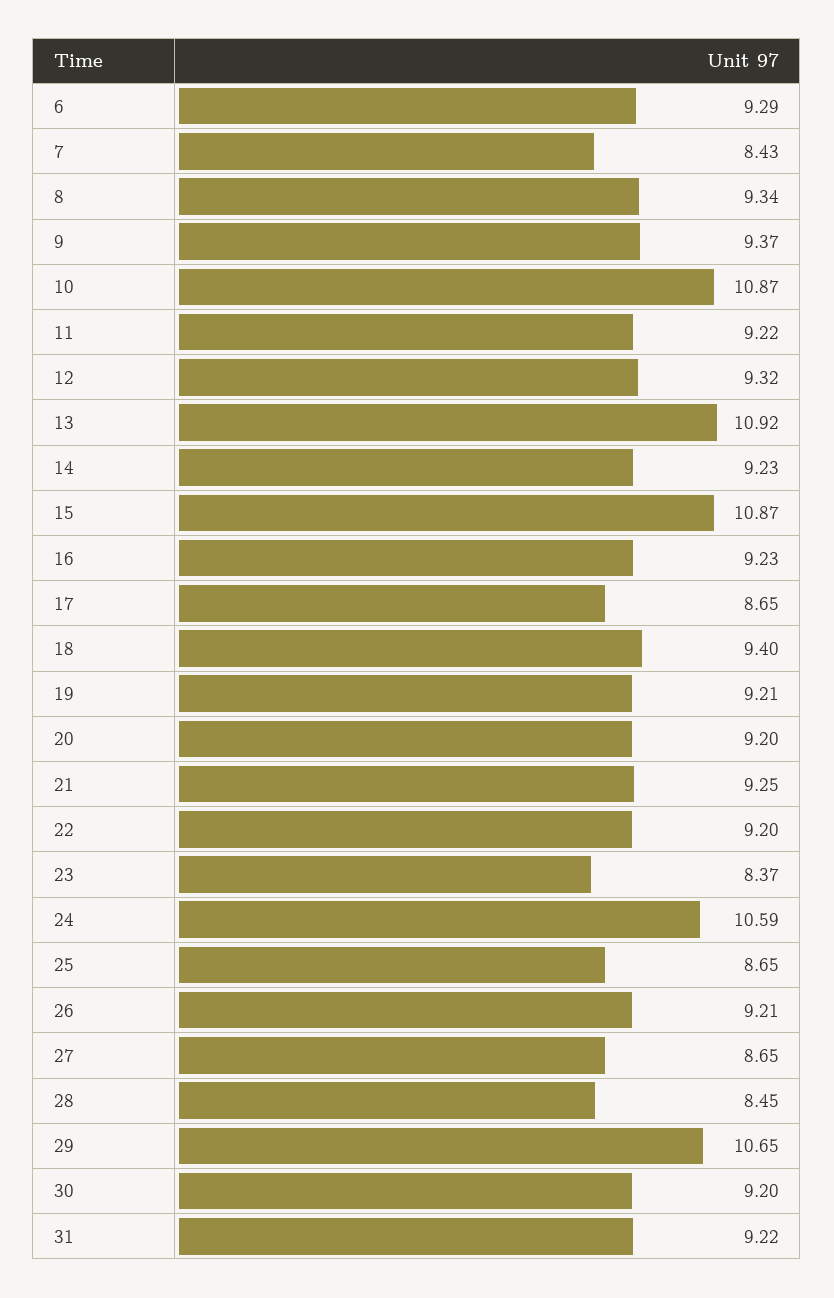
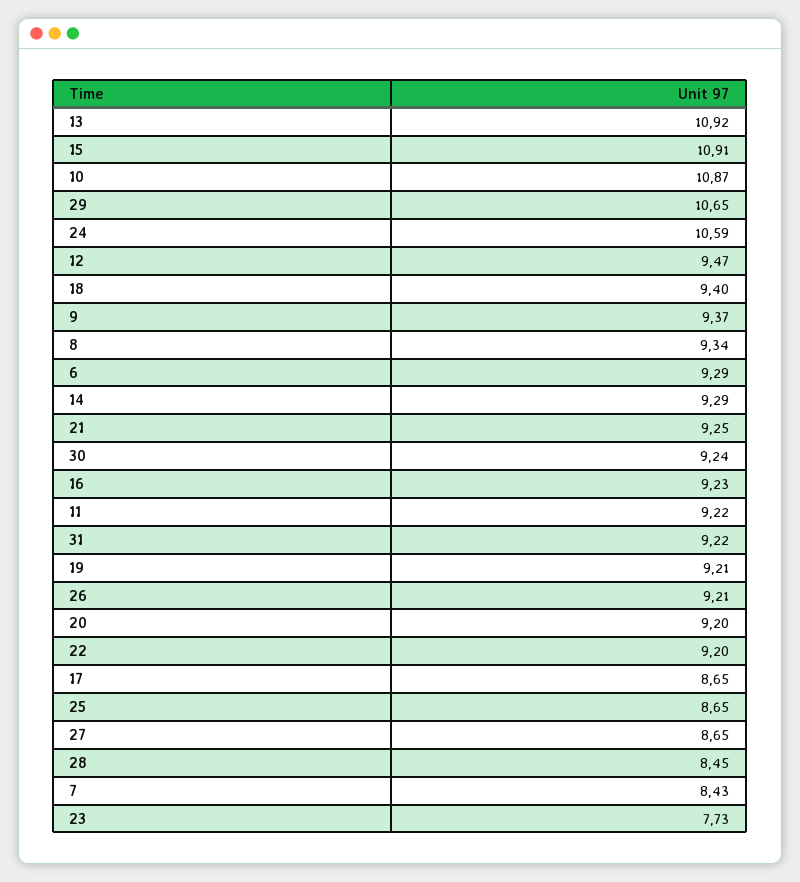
  {
    "6": 9.29,
    "7": 8.43,
    "8": 9.34,
    "9": 9.37,
    "10": 10.87,
    "11": 9.22,
-   "12": 9.32,
+   "12": 9.47,
    "13": 10.92,
-   "14": 9.23,
+   "14": 9.29,
-   "15": 10.87,
+   "15": 10.91,
    "16": 9.23,
    "17": 8.65,
    "18": 9.4,
    "19": 9.21,
    "20": 9.2,
    "21": 9.25,
    "22": 9.2,
-   "23": 8.37,
+   "23": 7.73,
    "24": 10.59,
    "25": 8.65,
    "26": 9.21,
    "27": 8.65,
    "28": 8.45,
    "29": 10.65,
-   "30": 9.2,
+   "30": 9.24,
    "31": 9.22
  }

